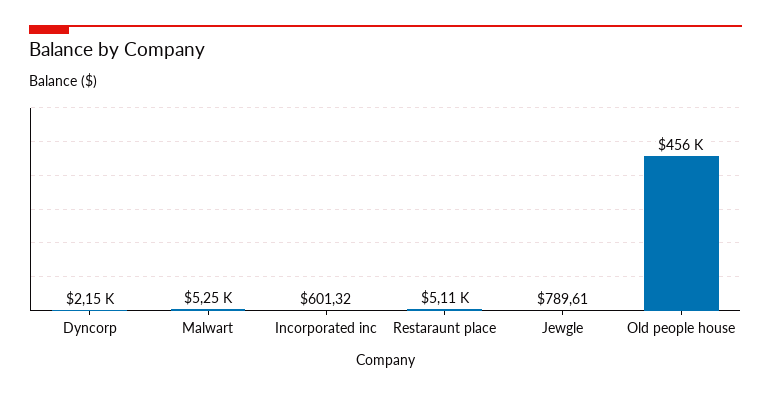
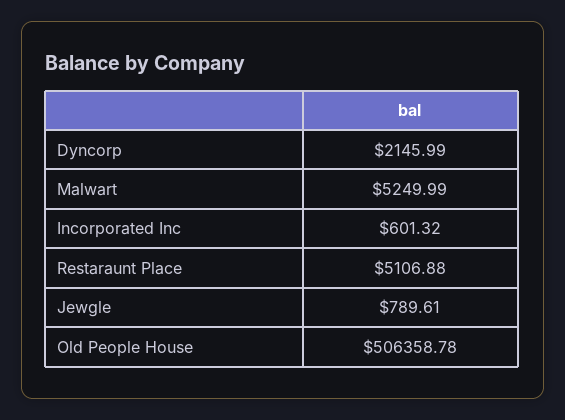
  {
    "Dyncorp": 2145.99,
    "Malwart": 5249.99,
    "Incorporated inc": 601.32,
    "Restaraunt place": 5106.88,
    "Jewgle": 789.61,
-   "Old people house": 456000
+   "Old people house": 506358.78
  }

